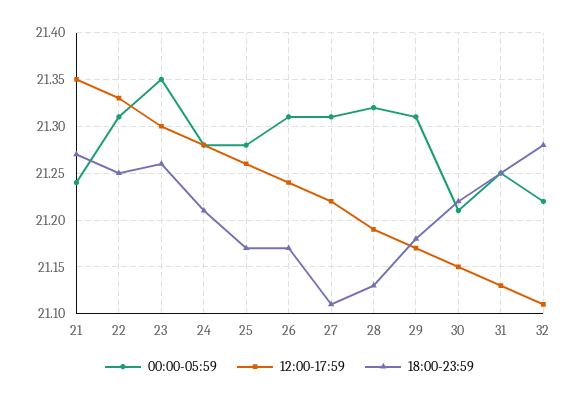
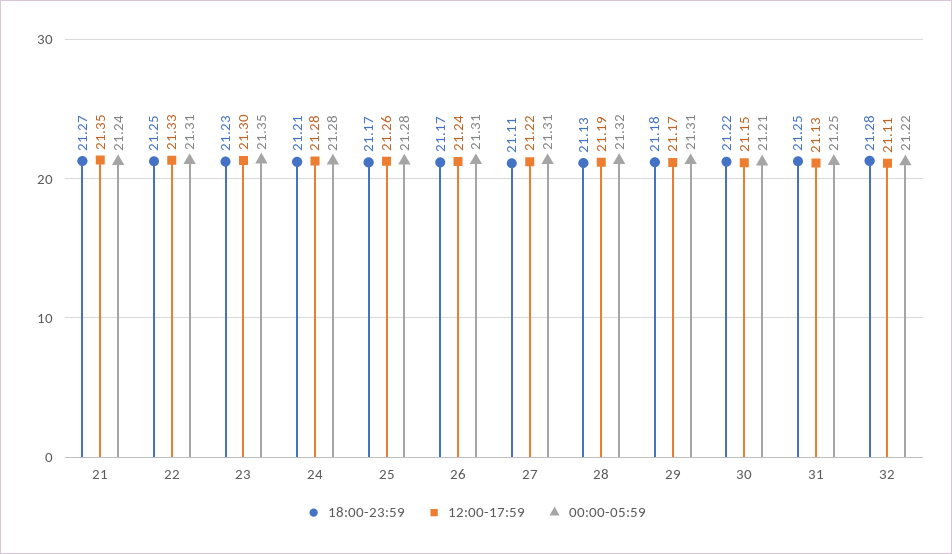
  {
    "00:00-05:59": {
      "21": 21.24,
      "22": 21.31,
      "23": 21.35,
      "24": 21.28,
      "25": 21.28,
      "26": 21.31,
      "27": 21.31,
      "28": 21.32,
      "29": 21.31,
      "30": 21.21,
      "31": 21.25,
      "32": 21.22
    },
    "12:00-17:59": {
      "21": 21.35,
      "22": 21.33,
      "23": 21.3,
      "24": 21.28,
      "25": 21.26,
      "26": 21.24,
      "27": 21.22,
      "28": 21.19,
      "29": 21.17,
      "30": 21.15,
      "31": 21.13,
      "32": 21.11
    },
    "18:00-23:59": {
      "21": 21.27,
      "22": 21.25,
-     "23": 21.26,
+     "23": 21.23,
      "24": 21.21,
      "25": 21.17,
      "26": 21.17,
      "27": 21.11,
      "28": 21.13,
      "29": 21.18,
      "30": 21.22,
      "31": 21.25,
      "32": 21.28
    }
  }

